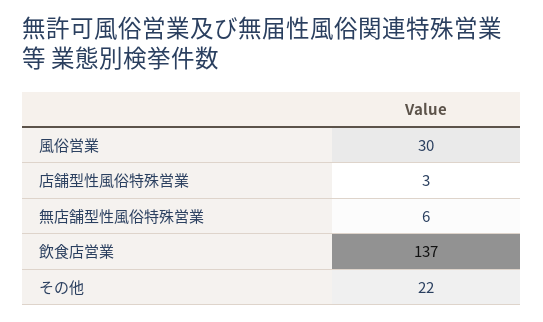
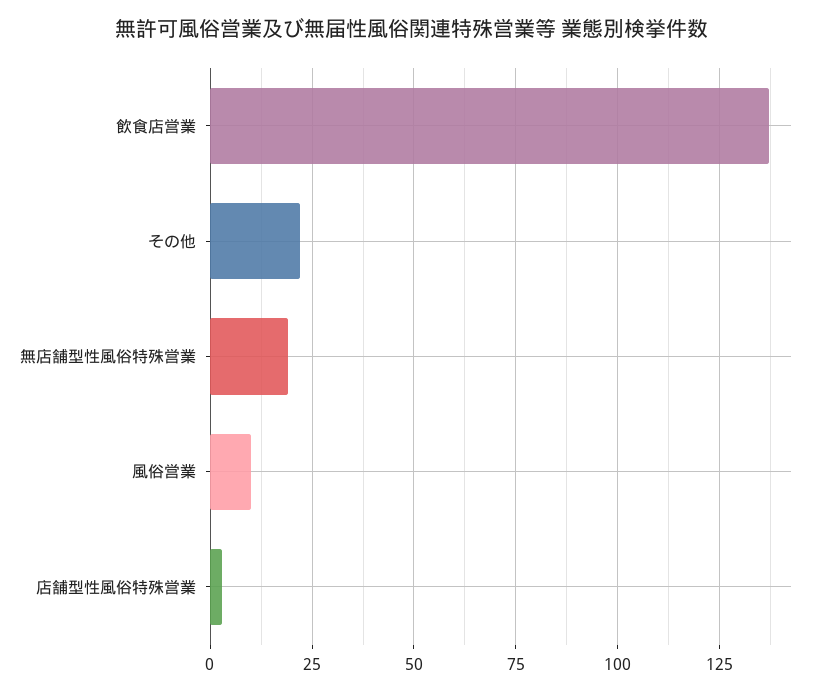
  {
-   "風俗営業": 30,
+   "風俗営業": 10,
    "店舗型性風俗特殊営業": 3,
-   "無店舗型性風俗特殊営業": 6,
+   "無店舗型性風俗特殊営業": 20,
    "飲食店営業": 137,
    "その他": 22
  }

